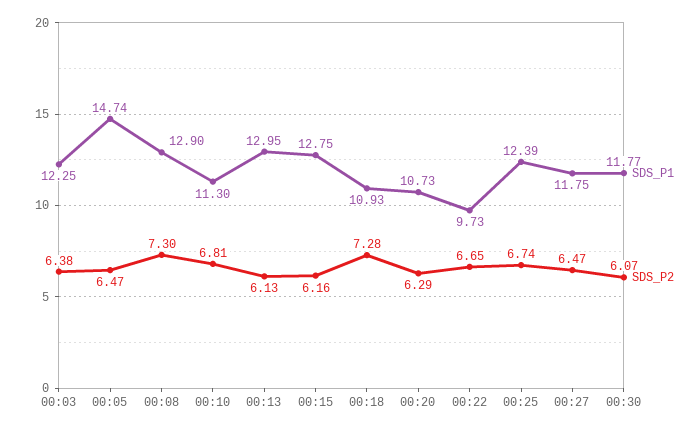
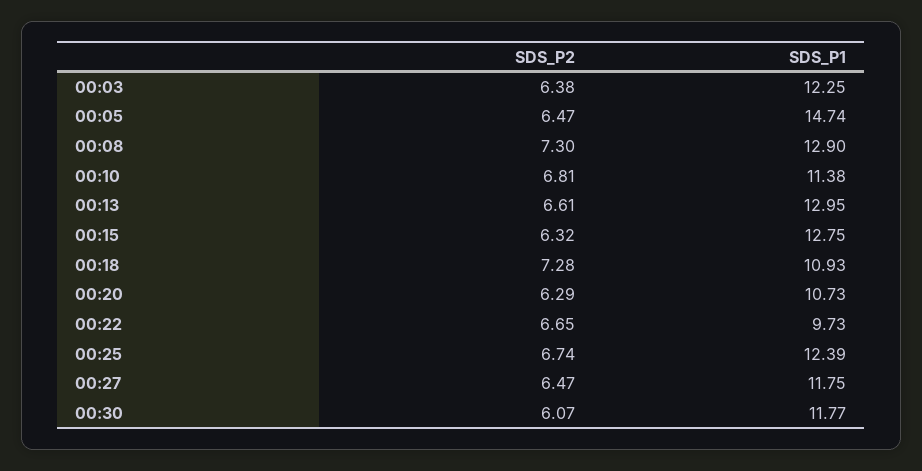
  {
    "SDS_P1": {
      "00:03": 12.25,
      "00:05": 14.74,
      "00:08": 12.9,
-     "00:10": 11.3,
+     "00:10": 11.38,
      "00:13": 12.95,
      "00:15": 12.75,
      "00:18": 10.93,
      "00:20": 10.73,
      "00:22": 9.73,
      "00:25": 12.39,
      "00:27": 11.75,
      "00:30": 11.77
    },
    "SDS_P2": {
      "00:03": 6.38,
      "00:05": 6.47,
      "00:08": 7.3,
      "00:10": 6.81,
-     "00:13": 6.13,
+     "00:13": 6.61,
-     "00:15": 6.16,
+     "00:15": 6.32,
      "00:18": 7.28,
      "00:20": 6.29,
      "00:22": 6.65,
      "00:25": 6.74,
      "00:27": 6.47,
      "00:30": 6.07
    }
  }

